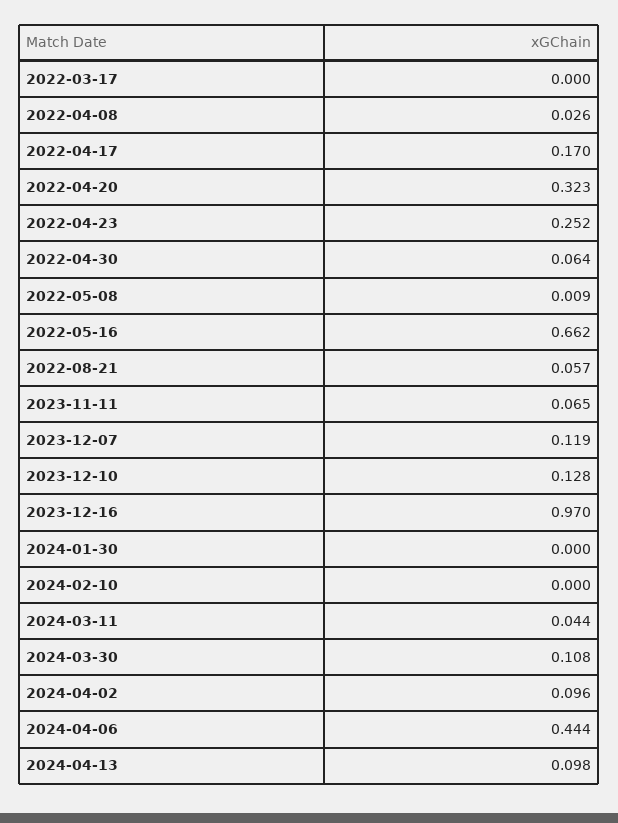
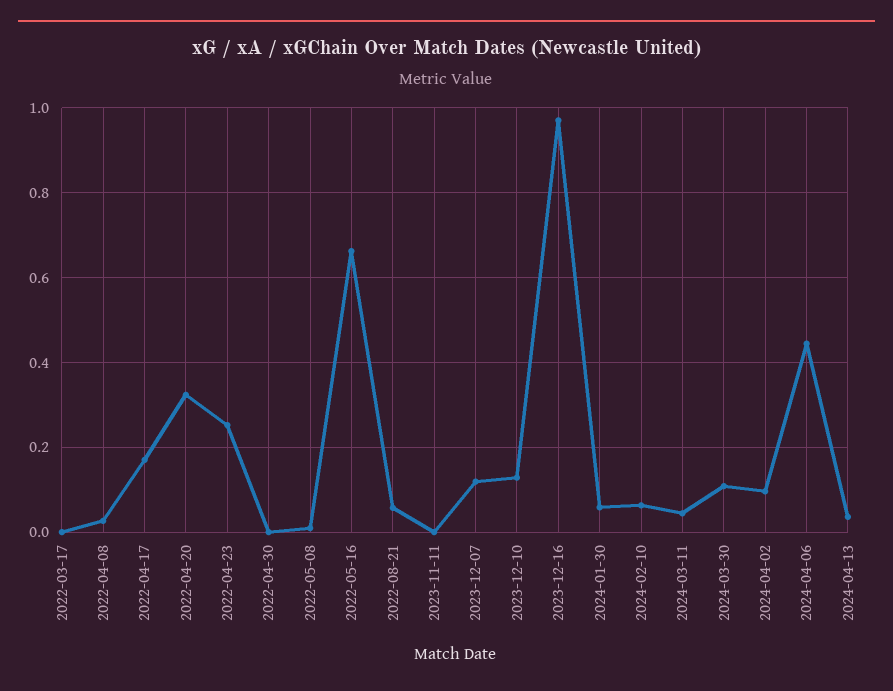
  {
    "2022-03-17": 0,
    "2022-04-08": 0.026,
    "2022-04-17": 0.17,
    "2022-04-20": 0.323,
    "2022-04-23": 0.252,
-   "2022-04-30": 0.064,
+   "2022-04-30": 0,
    "2022-05-08": 0.009,
    "2022-05-16": 0.662,
    "2022-08-21": 0.057,
-   "2023-11-11": 0.065,
+   "2023-11-11": 0,
    "2023-12-07": 0.119,
    "2023-12-10": 0.128,
    "2023-12-16": 0.97,
-   "2024-01-30": 0,
+   "2024-01-30": 0.06,
-   "2024-02-10": 0,
+   "2024-02-10": 0.06,
    "2024-03-11": 0.044,
    "2024-03-30": 0.108,
    "2024-04-02": 0.096,
    "2024-04-06": 0.444,
-   "2024-04-13": 0.098
+   "2024-04-13": 0.04
  }

